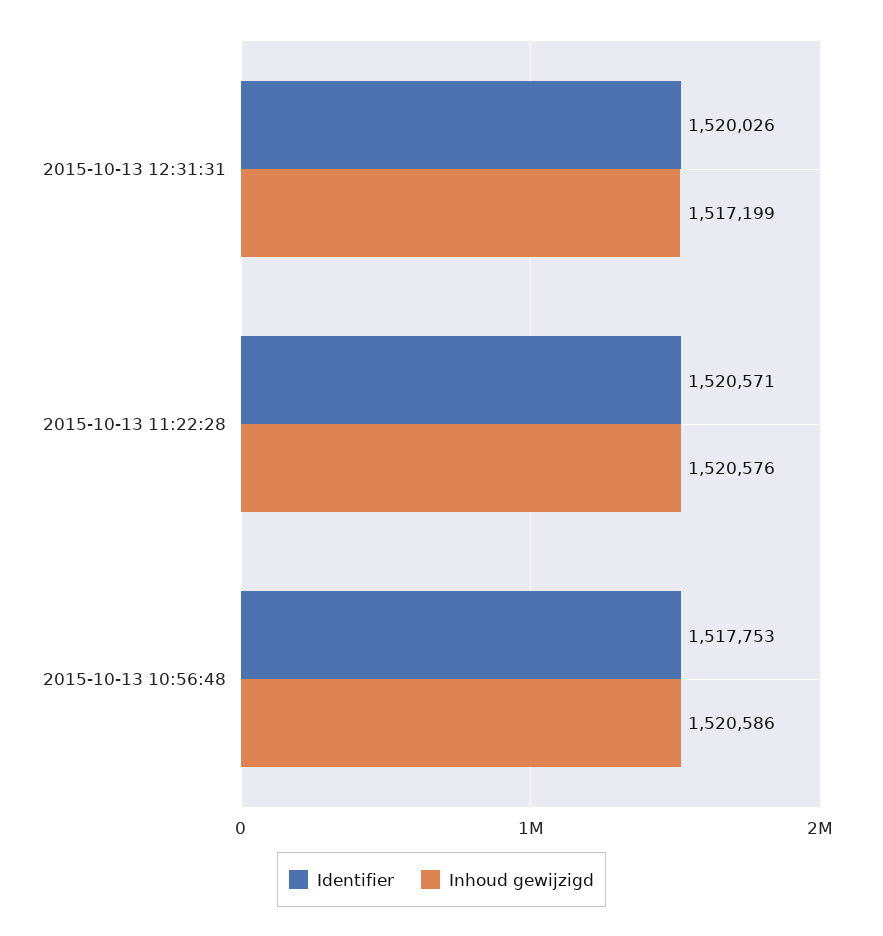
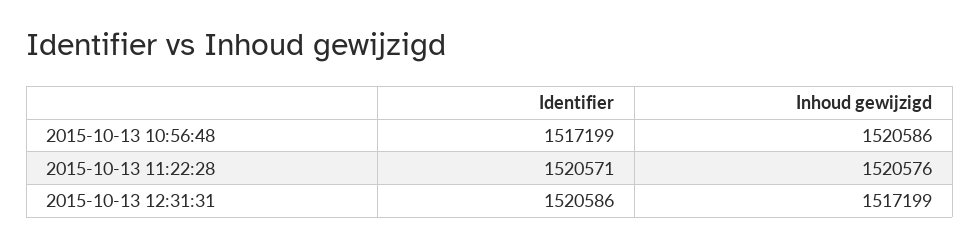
  {
    "Identifier": {
-     "2015-10-13 12:31:31": 1520026,
+     "2015-10-13 12:31:31": 1520586,
      "2015-10-13 11:22:28": 1520571,
-     "2015-10-13 10:56:48": 1517753
+     "2015-10-13 10:56:48": 1517199
    },
    "Inhoud gewijzigd": {
      "2015-10-13 12:31:31": 1517199,
      "2015-10-13 11:22:28": 1520576,
      "2015-10-13 10:56:48": 1520586
    }
  }

